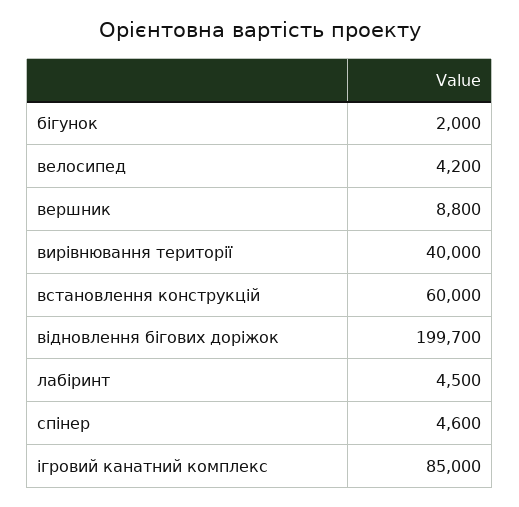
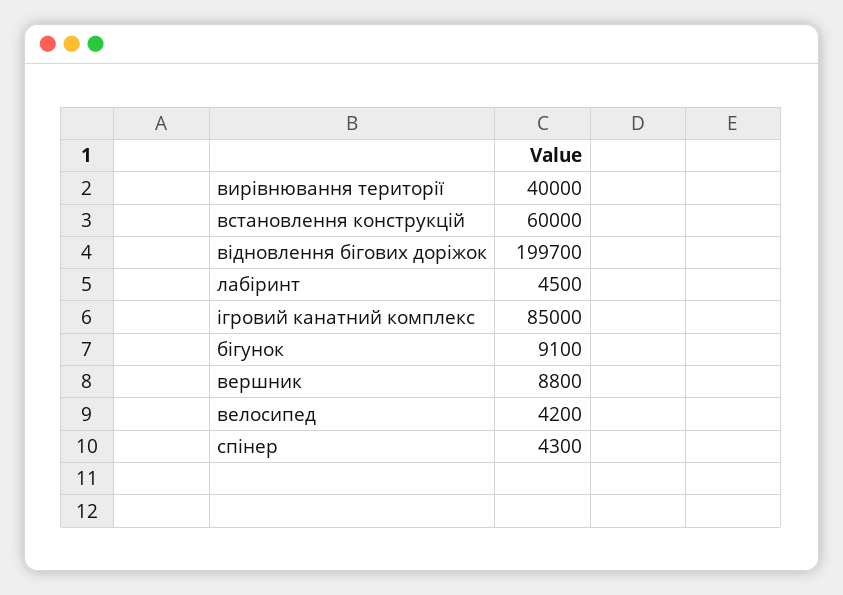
  {
-   "бігунок": 2000,
+   "бігунок": 9100,
    "велосипед": 4200,
    "вершник": 8800,
    "вирівнювання території": 40000,
    "встановлення конструкцій": 60000,
    "відновлення бігових доріжок": 199700,
    "лабіринт": 4500,
-   "спінер": 4600,
+   "спінер": 4300,
    "ігровий канатний комплекс": 85000
  }

